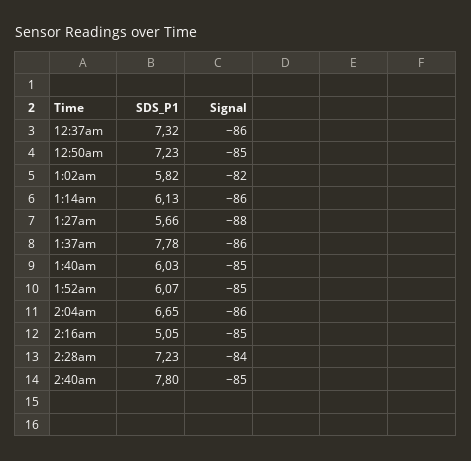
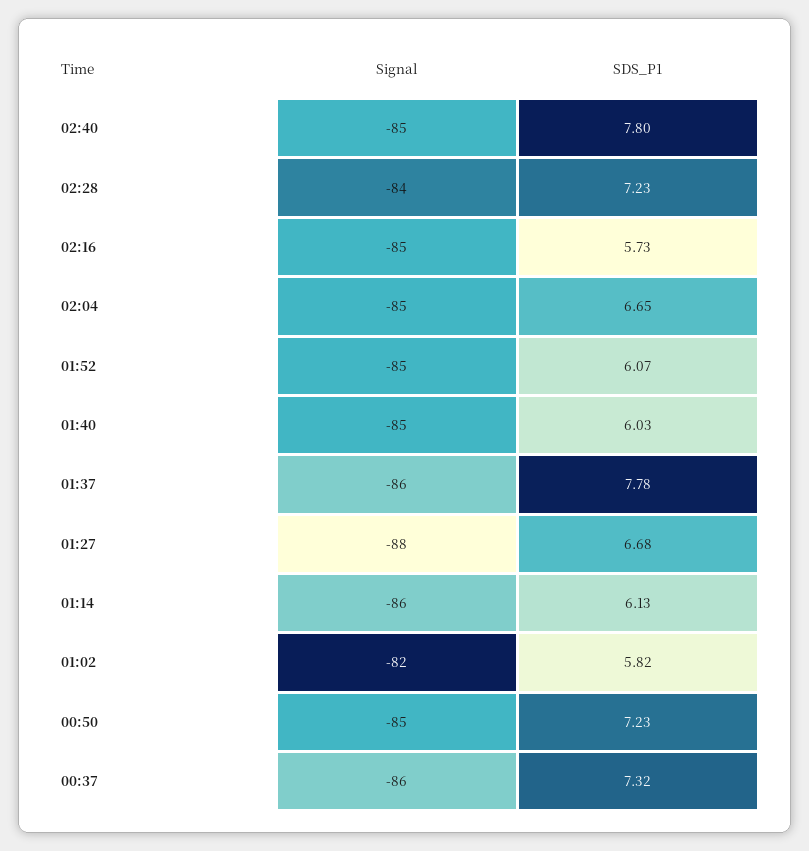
  {
    "SDS_P1": {
      "12:37am": 7.32,
      "12:50am": 7.23,
      "1:02am": 5.82,
      "1:14am": 6.13,
-     "1:27am": 5.66,
+     "1:27am": 6.68,
      "1:37am": 7.78,
      "1:40am": 6.03,
      "1:52am": 6.07,
      "2:04am": 6.65,
-     "2:16am": 5.05,
+     "2:16am": 5.73,
      "2:28am": 7.23,
      "2:40am": 7.8
    },
    "Signal": {
      "12:37am": -86,
      "12:50am": -85,
      "1:02am": -82,
      "1:14am": -86,
      "1:27am": -88,
      "1:37am": -86,
      "1:40am": -85,
      "1:52am": -85,
-     "2:04am": -86,
+     "2:04am": -85,
      "2:16am": -85,
      "2:28am": -84,
      "2:40am": -85
    }
  }

